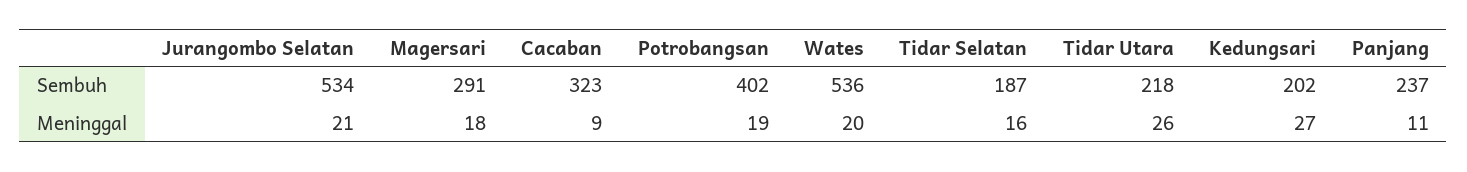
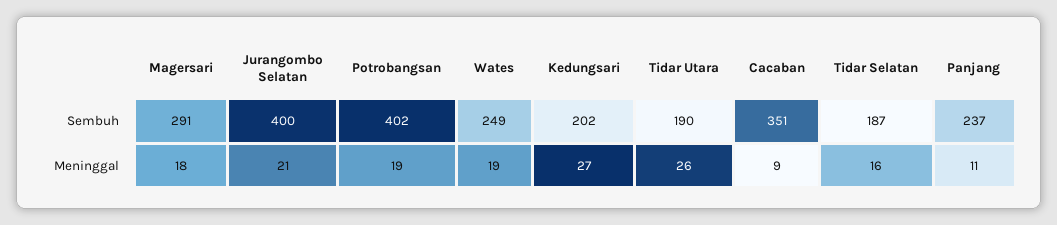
  {
    "Jurangombo Selatan": {
-     "Sembuh": 534,
+     "Sembuh": 400,
      "Meninggal": 21
    },
    "Magersari": {
      "Sembuh": 291,
      "Meninggal": 18
    },
    "Cacaban": {
-     "Sembuh": 323,
+     "Sembuh": 351,
      "Meninggal": 9
    },
    "Potrobangsan": {
      "Sembuh": 402,
      "Meninggal": 19
    },
    "Wates": {
-     "Sembuh": 536,
+     "Sembuh": 249,
-     "Meninggal": 20
+     "Meninggal": 19
    },
    "Tidar Selatan": {
      "Sembuh": 187,
      "Meninggal": 16
    },
    "Tidar Utara": {
-     "Sembuh": 218,
+     "Sembuh": 190,
      "Meninggal": 26
    },
    "Kedungsari": {
      "Sembuh": 202,
      "Meninggal": 27
    },
    "Panjang": {
      "Sembuh": 237,
      "Meninggal": 11
    }
  }

